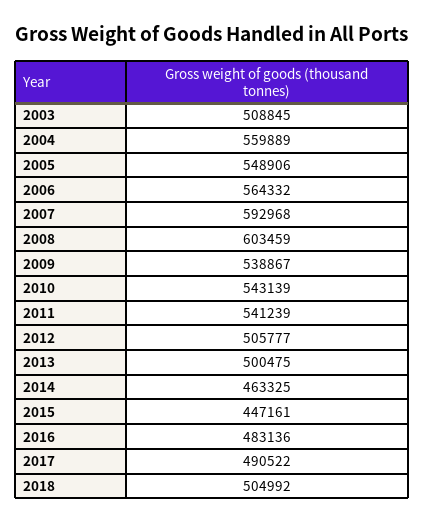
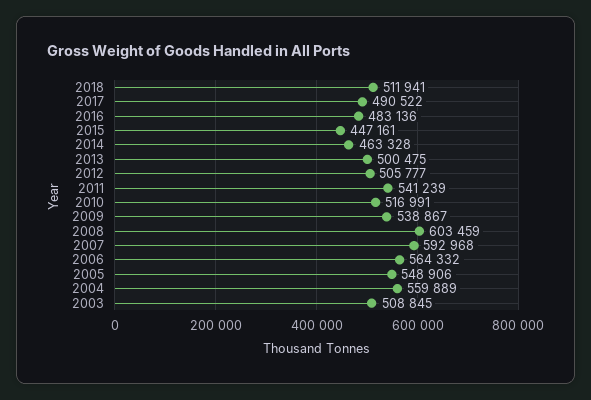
  {
    "2003": 508845,
    "2004": 559889,
    "2005": 548906,
    "2006": 564332,
    "2007": 592968,
    "2008": 603459,
    "2009": 538867,
-   "2010": 543139,
+   "2010": 516991,
    "2011": 541239,
    "2012": 505777,
    "2013": 500475,
-   "2014": 463325,
+   "2014": 463328,
    "2015": 447161,
    "2016": 483136,
    "2017": 490522,
-   "2018": 504992
+   "2018": 511941
  }

